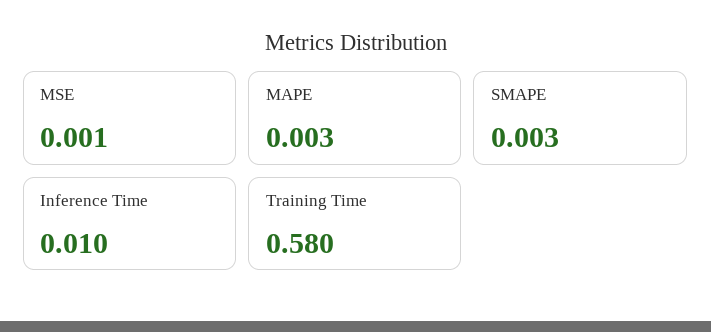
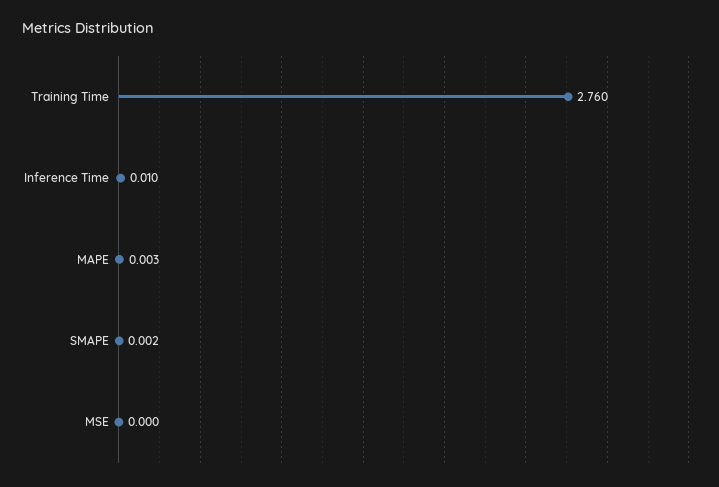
  {
-   "MSE": 0.001,
+   "MSE": 0,
    "MAPE": 0.003,
-   "SMAPE": 0.003,
+   "SMAPE": 0.002,
    "Inference Time": 0.01,
-   "Training Time": 0.58
+   "Training Time": 2.76
  }

